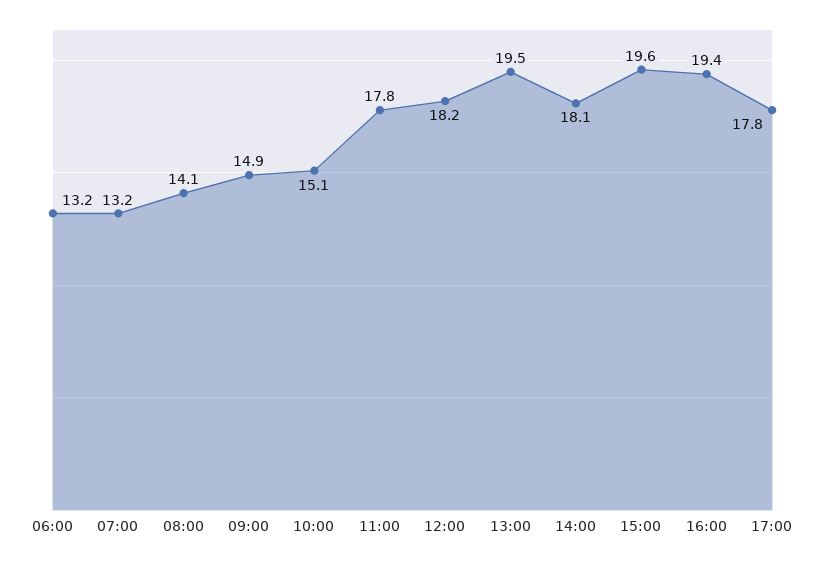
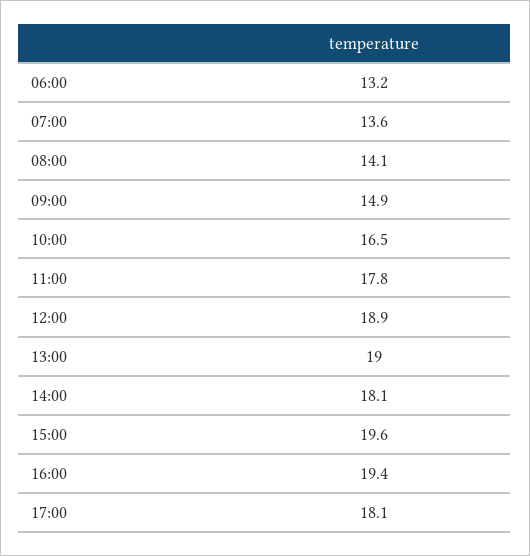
  {
    "06:00": 13.2,
-   "07:00": 13.2,
+   "07:00": 13.6,
    "08:00": 14.1,
    "09:00": 14.9,
-   "10:00": 15.1,
+   "10:00": 16.5,
    "11:00": 17.8,
-   "12:00": 18.2,
+   "12:00": 18.9,
-   "13:00": 19.5,
+   "13:00": 19,
    "14:00": 18.1,
    "15:00": 19.6,
    "16:00": 19.4,
-   "17:00": 17.8
+   "17:00": 18.1
  }

